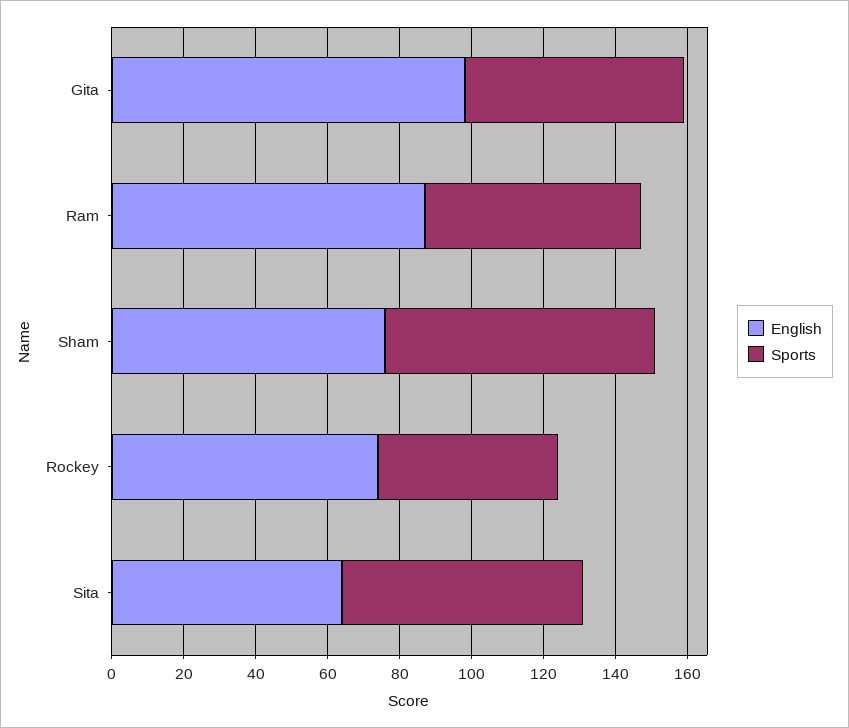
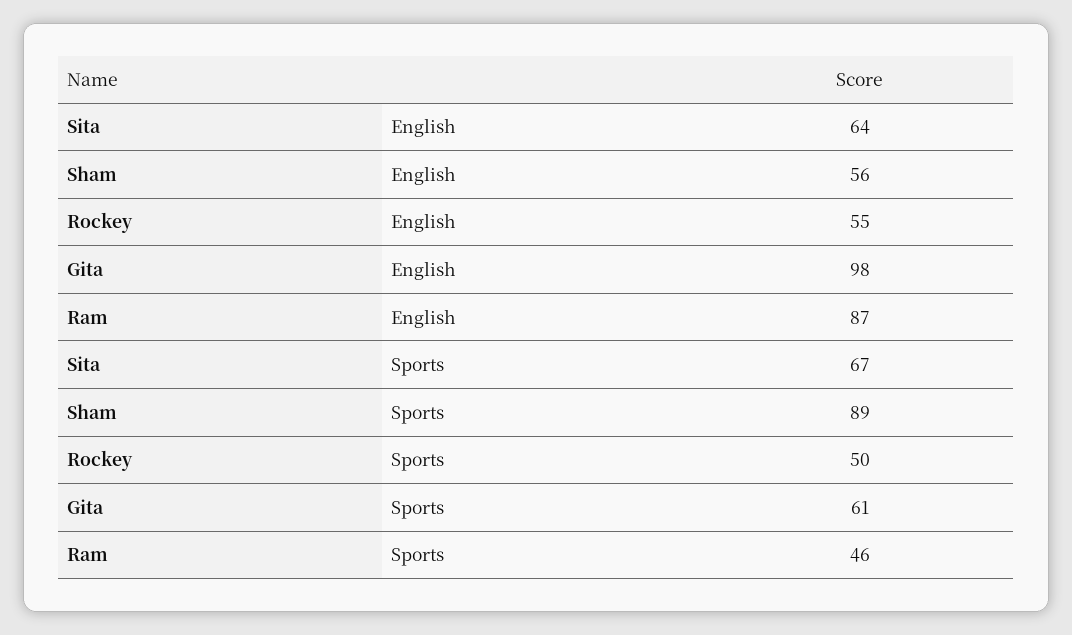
  {
    "English": {
      "Gita": 98,
      "Ram": 87,
-     "Sham": 75,
+     "Sham": 56,
-     "Rockey": 75,
+     "Rockey": 55,
      "Sita": 64
    },
    "Sports": {
      "Gita": 61,
-     "Ram": 60,
+     "Ram": 46,
-     "Sham": 75,
+     "Sham": 89,
      "Rockey": 50,
      "Sita": 67
    }
  }

